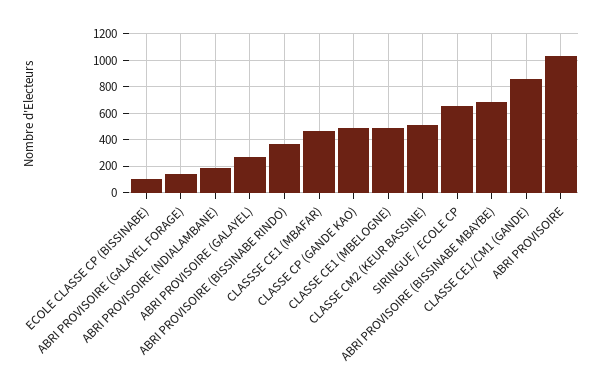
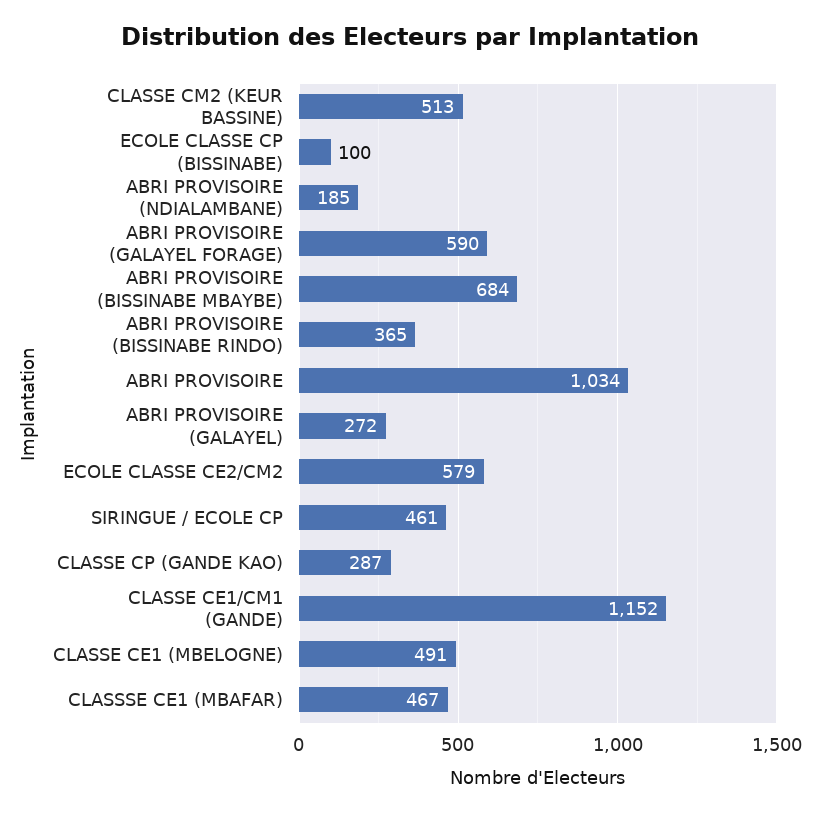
  {
    "ECOLE CLASSE CP (BISSINABE)": 100,
-   "ABRI PROVISOIRE (GALAYEL FORAGE)": 150,
+   "ABRI PROVISOIRE (GALAYEL FORAGE)": 590,
    "ABRI PROVISOIRE (NDIALAMBANE)": 185,
    "ABRI PROVISOIRE (GALAYEL)": 272,
    "ABRI PROVISOIRE (BISSINABE RINDO)": 365,
    "CLASSSE CE1 (MBAFAR)": 467,
-   "CLASSE CP (GANDE KAO)": 500,
+   "CLASSE CP (GANDE KAO)": 287,
    "CLASSE CE1 (MBELOGNE)": 491,
    "CLASSE CM2 (KEUR BASSINE)": 513,
-   "SIRINGUE / ECOLE CP": 650,
+   "SIRINGUE / ECOLE CP": 461,
    "ABRI PROVISOIRE (BISSINABE MBAYBE)": 684,
-   "CLASSE CE1/CM1 (GANDE)": 850,
+   "CLASSE CE1/CM1 (GANDE)": 1152,
-   "ABRI PROVISOIRE": 1034
+   "ABRI PROVISOIRE": 1034,
+   "ECOLE CLASSE CE2/CM2": 579
  }

